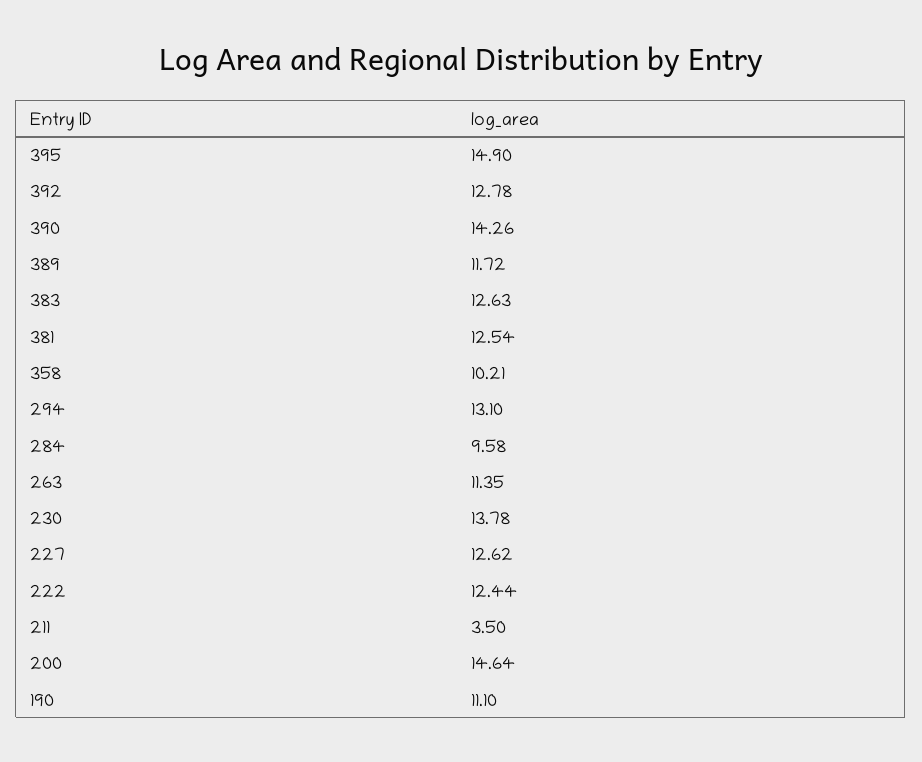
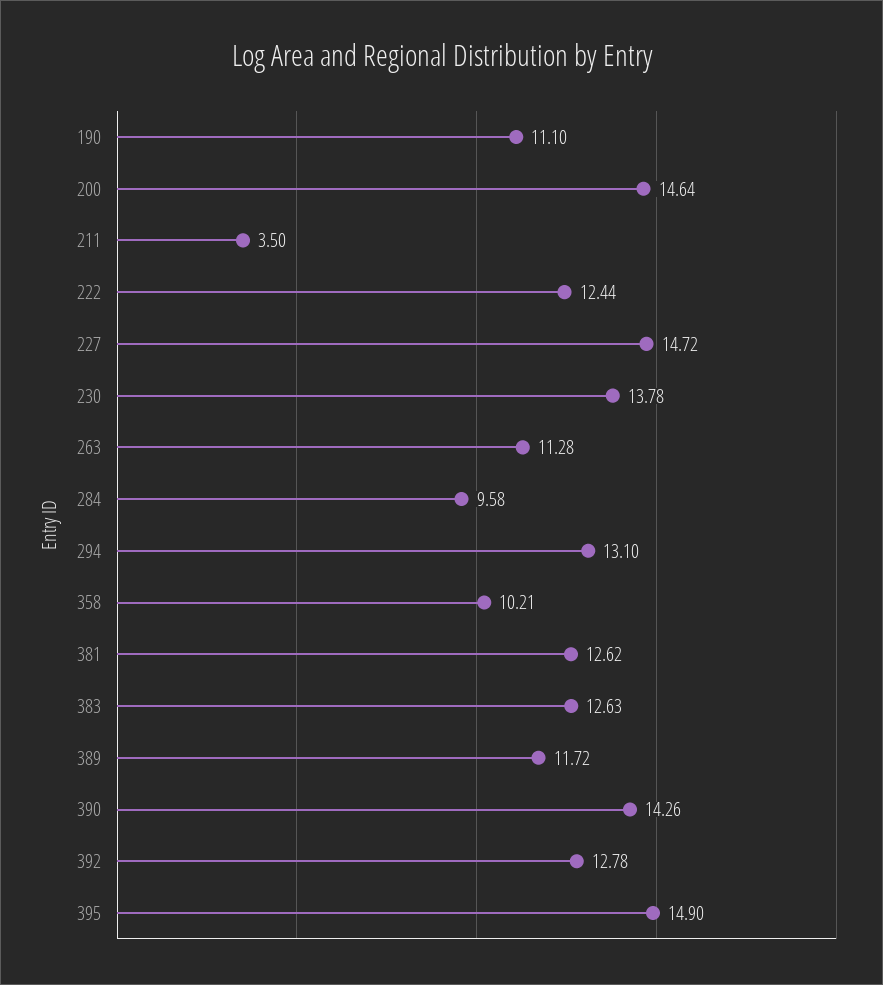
  {
    "395": 14.9,
    "392": 12.78,
    "390": 14.26,
    "389": 11.72,
    "383": 12.63,
-   "381": 12.54,
+   "381": 12.62,
    "358": 10.21,
    "294": 13.1,
    "284": 9.58,
-   "263": 11.35,
+   "263": 11.28,
    "230": 13.78,
-   "227": 12.62,
+   "227": 14.72,
    "222": 12.44,
    "211": 3.5,
    "200": 14.64,
    "190": 11.1
  }

